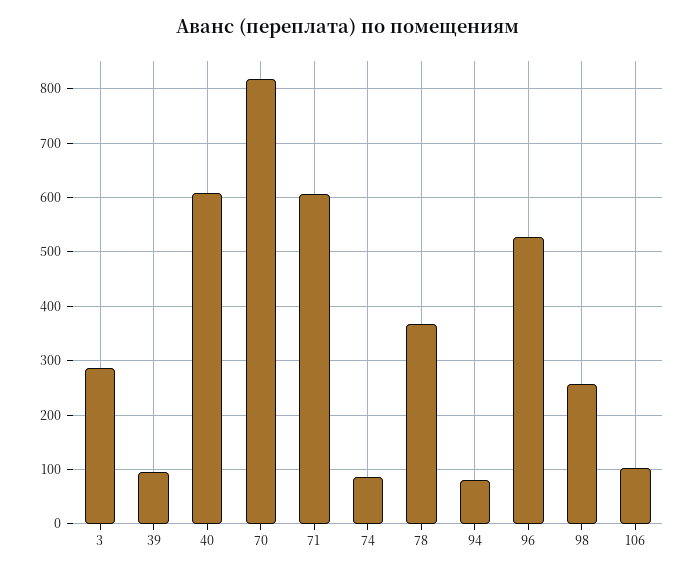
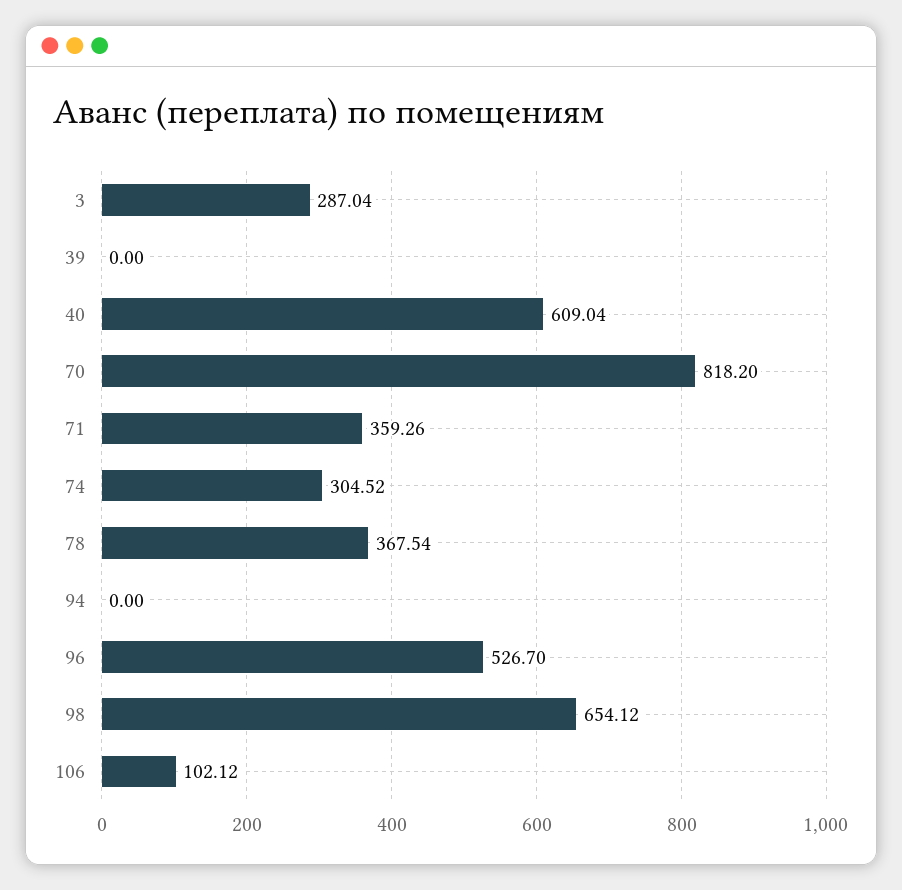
  {
    "3": 287.04,
-   "39": 100,
+   "39": 0,
    "40": 609.04,
    "70": 818.2,
-   "71": 600,
+   "71": 359.26,
-   "74": 80,
+   "74": 304.52,
    "78": 367.54,
-   "94": 80,
+   "94": 0,
    "96": 526.7,
-   "98": 260,
+   "98": 654.12,
    "106": 102.12
  }

